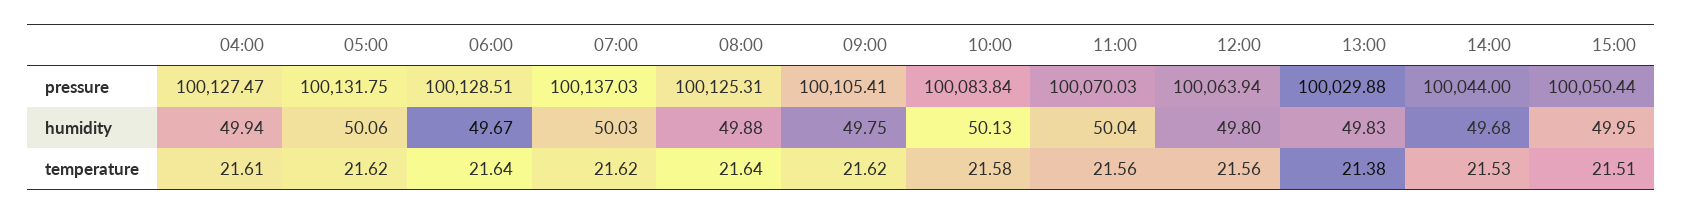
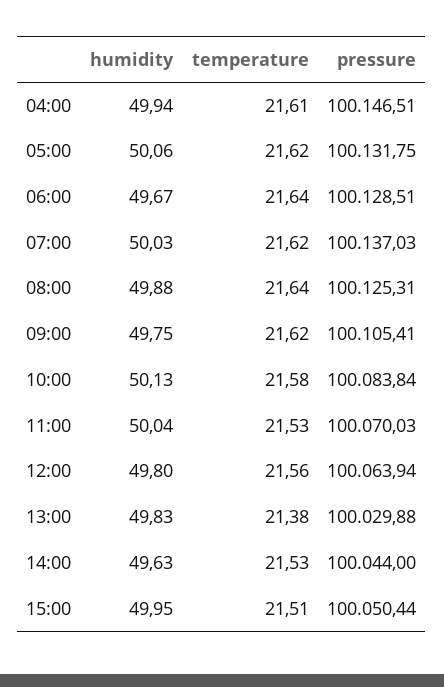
  {
    "04:00": {
-     "pressure": 100127.47,
+     "pressure": 100146.51,
      "humidity": 49.94,
      "temperature": 21.61
    },
    "05:00": {
      "pressure": 100131.75,
      "humidity": 50.06,
      "temperature": 21.62
    },
    "06:00": {
      "pressure": 100128.51,
      "humidity": 49.67,
      "temperature": 21.64
    },
    "07:00": {
      "pressure": 100137.03,
      "humidity": 50.03,
      "temperature": 21.62
    },
    "08:00": {
      "pressure": 100125.31,
      "humidity": 49.88,
      "temperature": 21.64
    },
    "09:00": {
      "pressure": 100105.41,
      "humidity": 49.75,
      "temperature": 21.62
    },
    "10:00": {
      "pressure": 100083.84,
      "humidity": 50.13,
      "temperature": 21.58
    },
    "11:00": {
      "pressure": 100070.03,
      "humidity": 50.04,
-     "temperature": 21.56
+     "temperature": 21.53
    },
    "12:00": {
      "pressure": 100063.94,
      "humidity": 49.8,
      "temperature": 21.56
    },
    "13:00": {
      "pressure": 100029.88,
      "humidity": 49.83,
      "temperature": 21.38
    },
    "14:00": {
      "pressure": 100044,
-     "humidity": 49.68,
+     "humidity": 49.63,
      "temperature": 21.53
    },
    "15:00": {
      "pressure": 100050.44,
      "humidity": 49.95,
      "temperature": 21.51
    }
  }

